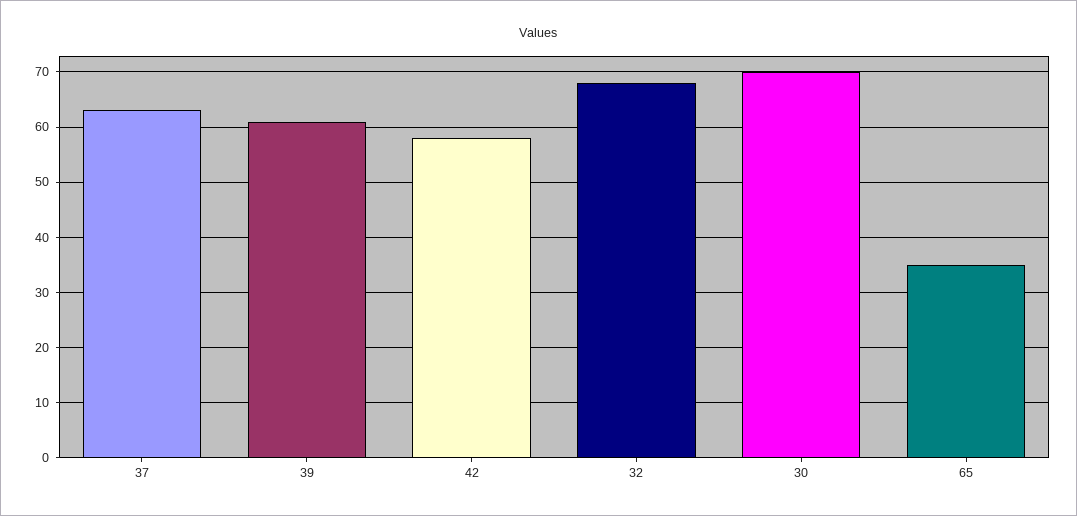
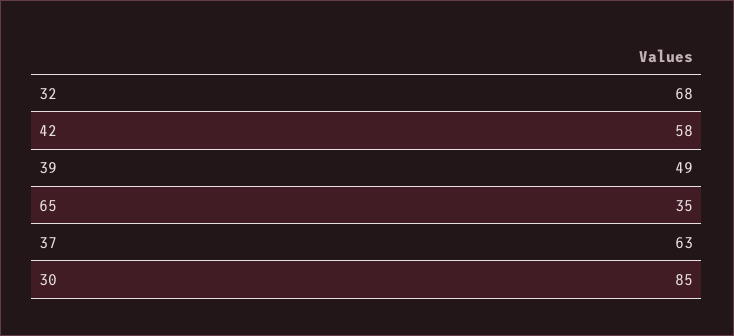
  {
    "37": 63,
-   "39": 60,
+   "39": 49,
    "42": 58,
    "32": 68,
-   "30": 70,
+   "30": 85,
    "65": 35
  }

